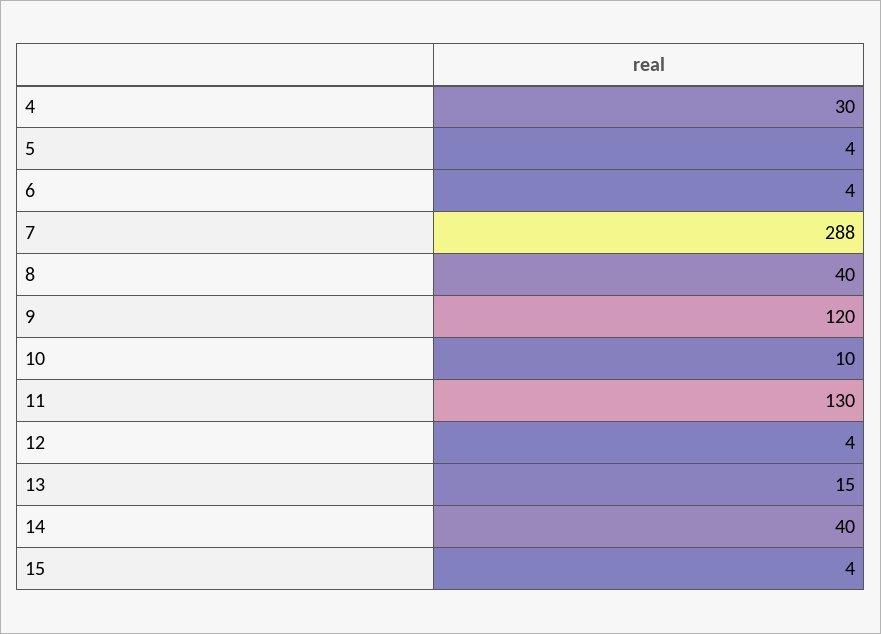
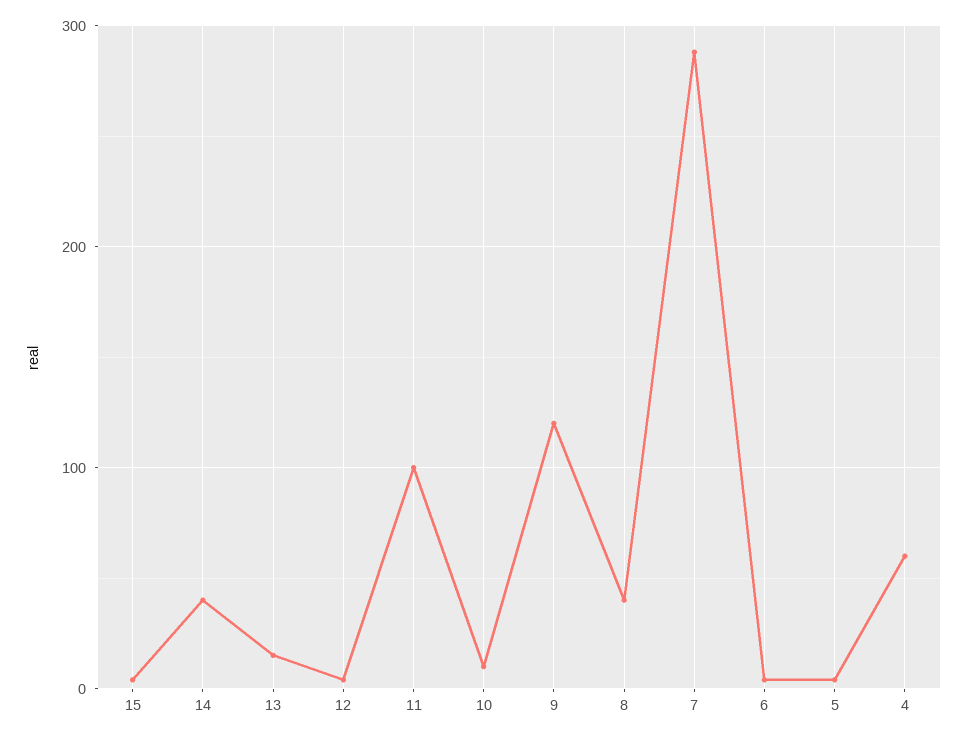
  {
-   "4": 30,
+   "4": 60,
    "5": 4,
    "6": 4,
    "7": 288,
    "8": 40,
    "9": 120,
    "10": 10,
-   "11": 130,
+   "11": 100,
    "12": 4,
    "13": 15,
    "14": 40,
    "15": 4
  }

